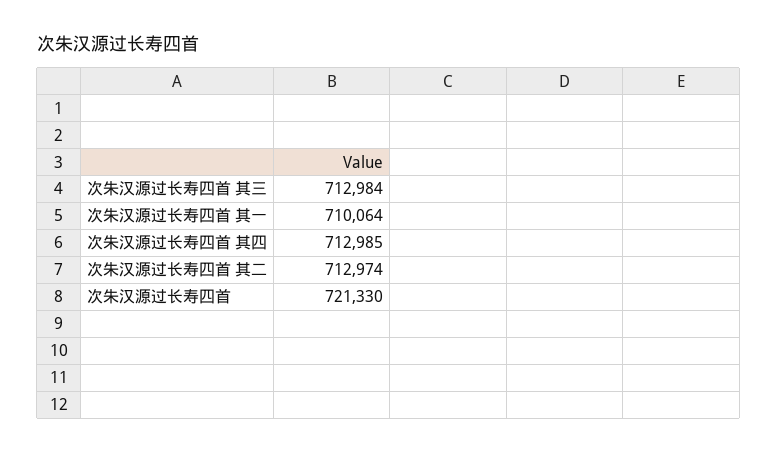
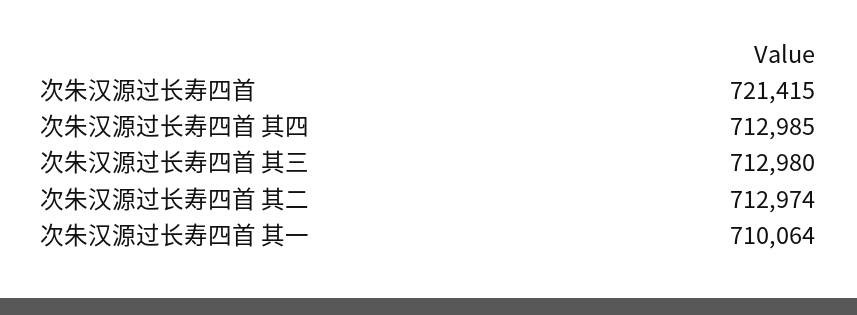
  {
-   "次朱汉源过长寿四首 其三": 712984,
+   "次朱汉源过长寿四首 其三": 712980,
    "次朱汉源过长寿四首 其一": 710064,
    "次朱汉源过长寿四首 其四": 712985,
    "次朱汉源过长寿四首 其二": 712974,
-   "次朱汉源过长寿四首": 721330
+   "次朱汉源过长寿四首": 721415
  }

